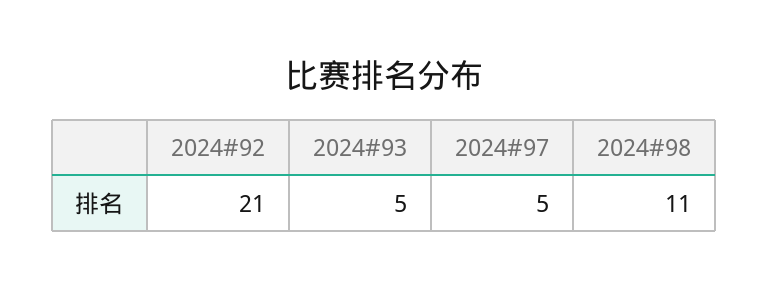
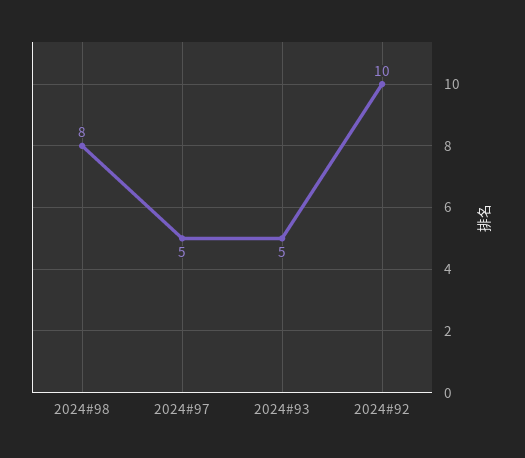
  {
-   "2024#92": 21,
+   "2024#92": 10,
    "2024#93": 5,
    "2024#97": 5,
-   "2024#98": 11
+   "2024#98": 8
  }

